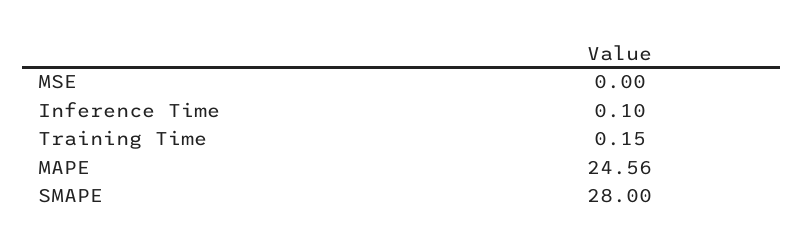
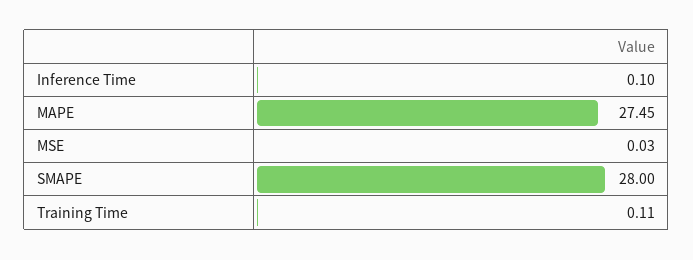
  {
-   "MSE": 0,
+   "MSE": 0.03,
    "Inference Time": 0.1,
-   "Training Time": 0.15,
+   "Training Time": 0.11,
-   "MAPE": 24.56,
+   "MAPE": 27.45,
    "SMAPE": 28
  }

